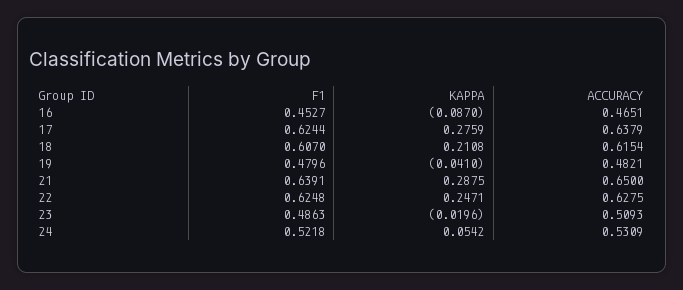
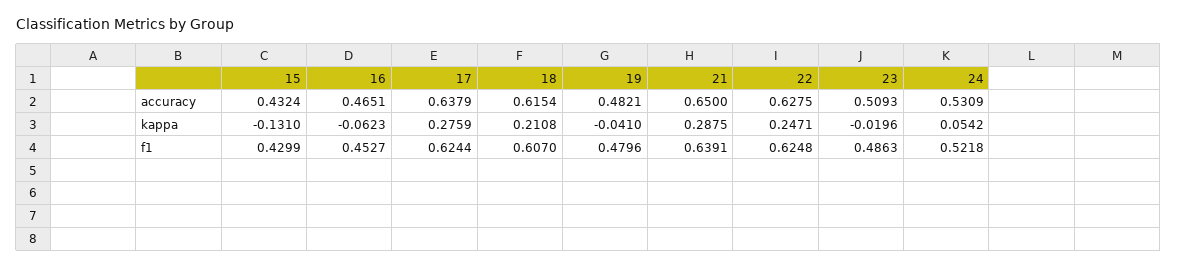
  {
    "F1": {
      "16": 0.4527,
      "17": 0.6244,
      "18": 0.607,
      "19": 0.4796,
      "21": 0.6391,
      "22": 0.6248,
      "23": 0.4863,
-     "24": 0.5218
+     "24": 0.5218,
+     "15": 0.4299
    },
    "KAPPA": {
-     "16": -0.087,
+     "16": -0.0623,
      "17": 0.2759,
      "18": 0.2108,
      "19": -0.041,
      "21": 0.2875,
      "22": 0.2471,
      "23": -0.0196,
-     "24": 0.0542
+     "24": 0.0542,
+     "15": -0.131
    },
    "ACCURACY": {
      "16": 0.4651,
      "17": 0.6379,
      "18": 0.6154,
      "19": 0.4821,
      "21": 0.65,
      "22": 0.6275,
      "23": 0.5093,
-     "24": 0.5309
+     "24": 0.5309,
+     "15": 0.4324
    }
  }

